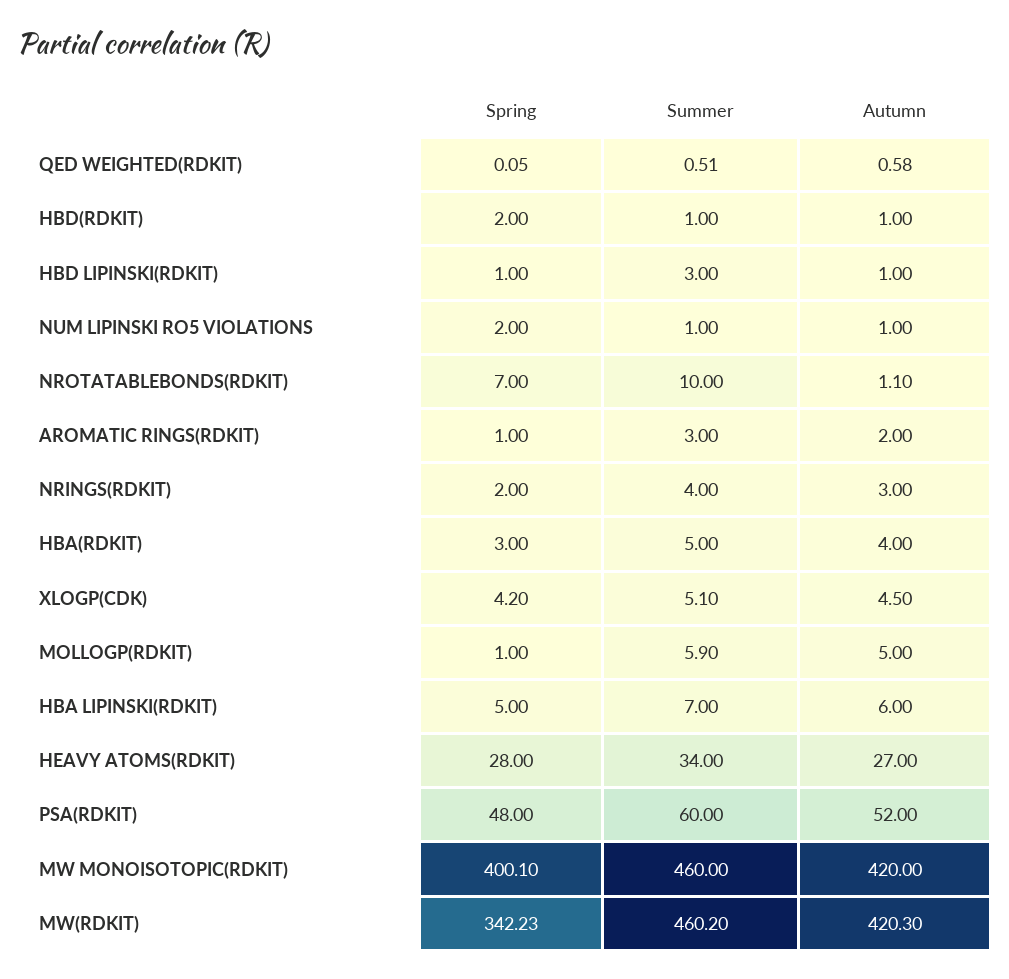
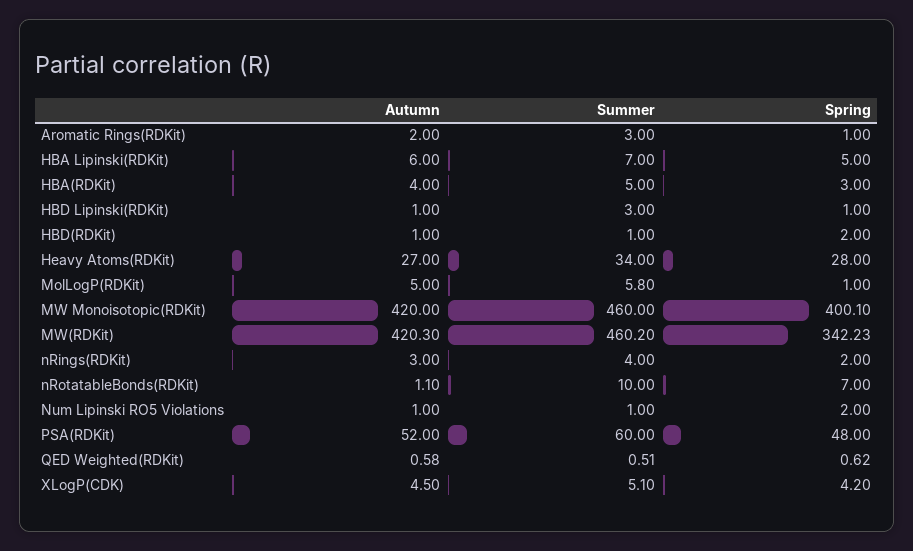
  {
    "Spring": {
-     "QED WEIGHTED(RDKIT)": 0.05,
+     "QED WEIGHTED(RDKIT)": 0.62,
      "HBD(RDKIT)": 2,
      "HBD LIPINSKI(RDKIT)": 1,
      "NUM LIPINSKI RO5 VIOLATIONS": 2,
      "NROTATABLEBONDS(RDKIT)": 7,
      "AROMATIC RINGS(RDKIT)": 1,
      "NRINGS(RDKIT)": 2,
      "HBA(RDKIT)": 3,
      "XLOGP(CDK)": 4.2,
      "MOLLOGP(RDKIT)": 1,
      "HBA LIPINSKI(RDKIT)": 5,
      "HEAVY ATOMS(RDKIT)": 28,
      "PSA(RDKIT)": 48,
      "MW MONOISOTOPIC(RDKIT)": 400.1,
      "MW(RDKIT)": 342.23
    },
    "Summer": {
      "QED WEIGHTED(RDKIT)": 0.51,
      "HBD(RDKIT)": 1,
      "HBD LIPINSKI(RDKIT)": 3,
      "NUM LIPINSKI RO5 VIOLATIONS": 1,
      "NROTATABLEBONDS(RDKIT)": 10,
      "AROMATIC RINGS(RDKIT)": 3,
      "NRINGS(RDKIT)": 4,
      "HBA(RDKIT)": 5,
      "XLOGP(CDK)": 5.1,
-     "MOLLOGP(RDKIT)": 5.9,
+     "MOLLOGP(RDKIT)": 5.8,
      "HBA LIPINSKI(RDKIT)": 7,
      "HEAVY ATOMS(RDKIT)": 34,
      "PSA(RDKIT)": 60,
      "MW MONOISOTOPIC(RDKIT)": 460,
      "MW(RDKIT)": 460.2
    },
    "Autumn": {
      "QED WEIGHTED(RDKIT)": 0.58,
      "HBD(RDKIT)": 1,
      "HBD LIPINSKI(RDKIT)": 1,
      "NUM LIPINSKI RO5 VIOLATIONS": 1,
      "NROTATABLEBONDS(RDKIT)": 1.1,
      "AROMATIC RINGS(RDKIT)": 2,
      "NRINGS(RDKIT)": 3,
      "HBA(RDKIT)": 4,
      "XLOGP(CDK)": 4.5,
      "MOLLOGP(RDKIT)": 5,
      "HBA LIPINSKI(RDKIT)": 6,
      "HEAVY ATOMS(RDKIT)": 27,
      "PSA(RDKIT)": 52,
      "MW MONOISOTOPIC(RDKIT)": 420,
      "MW(RDKIT)": 420.3
    }
  }

